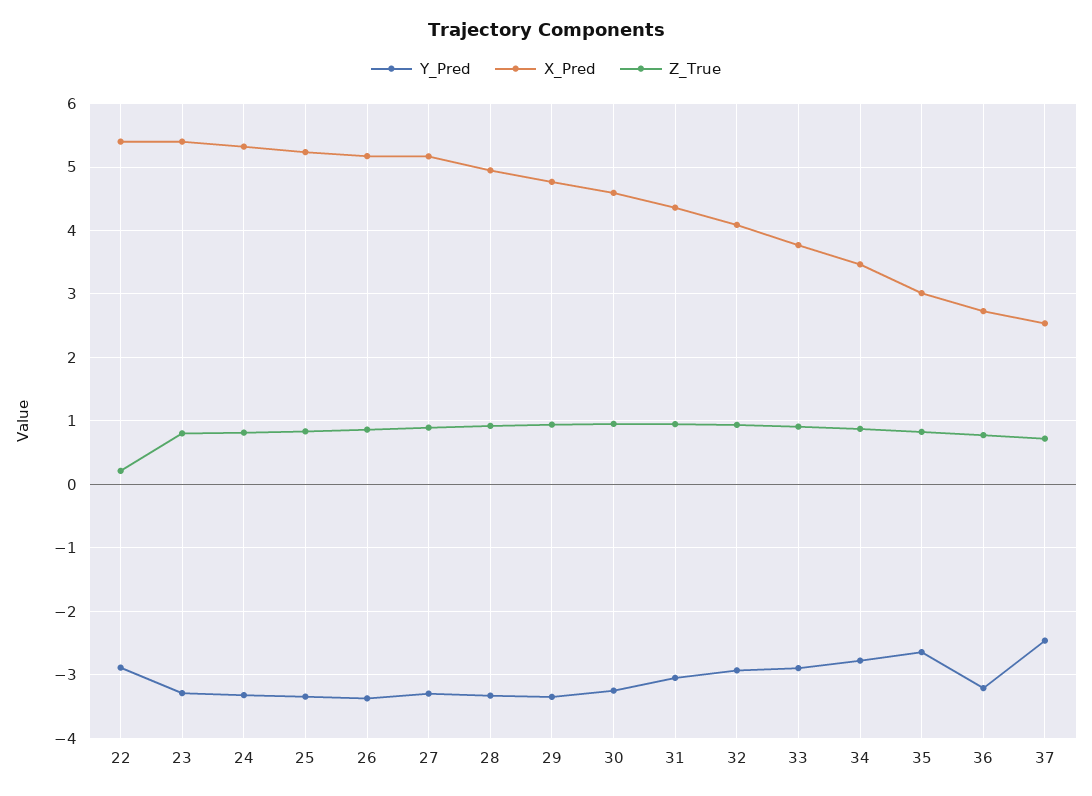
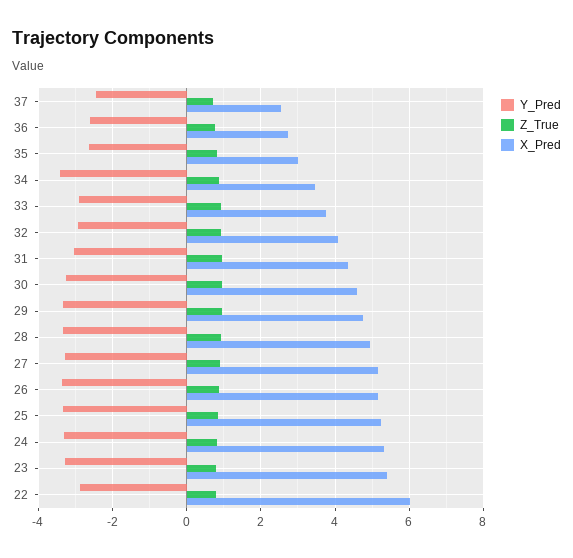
  {
    "Y_Pred": {
      "22": -2.9,
      "23": -3.3,
      "24": -3.3,
      "25": -3.3,
      "26": -3.4,
      "27": -3.3,
      "28": -3.3,
      "29": -3.3,
      "30": -3.2,
      "31": -3,
      "32": -2.9,
      "33": -2.9,
-     "34": -2.8,
+     "34": -3.4,
      "35": -2.6,
-     "36": -3.2,
+     "36": -2.6,
      "37": -2.5
    },
    "X_Pred": {
-     "22": 5.4,
+     "22": 6,
      "23": 5.4,
      "24": 5.3,
      "25": 5.2,
      "26": 5.2,
      "27": 5.2,
      "28": 4.9,
      "29": 4.8,
      "30": 4.6,
      "31": 4.4,
      "32": 4.1,
      "33": 3.8,
      "34": 3.5,
      "35": 3,
      "36": 2.7,
      "37": 2.5
    },
    "Z_True": {
-     "22": 0.2,
+     "22": 0.8,
      "23": 0.8,
      "24": 0.8,
      "25": 0.8,
      "26": 0.9,
      "27": 0.9,
      "28": 0.9,
      "29": 0.9,
      "30": 1,
      "31": 1,
      "32": 0.9,
      "33": 0.9,
      "34": 0.9,
      "35": 0.8,
      "36": 0.8,
      "37": 0.7
    }
  }

